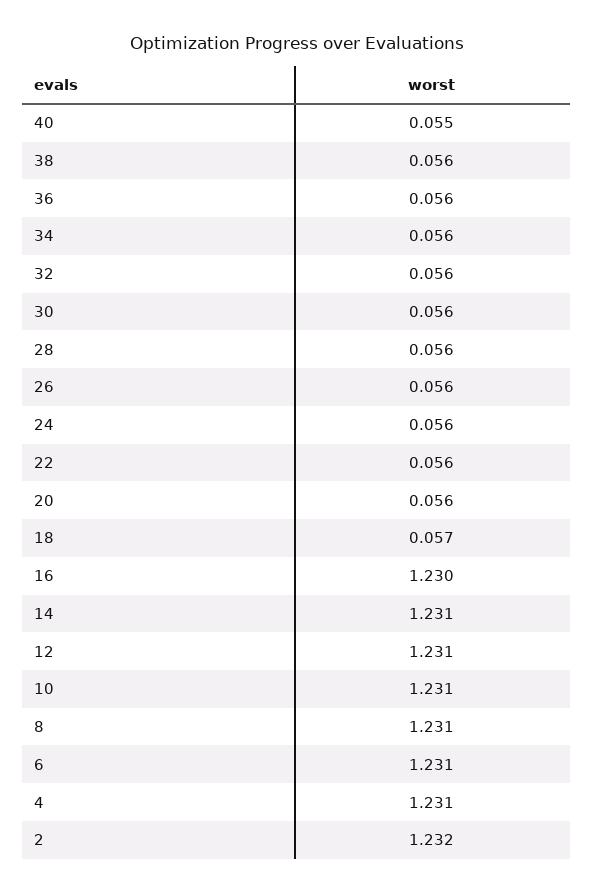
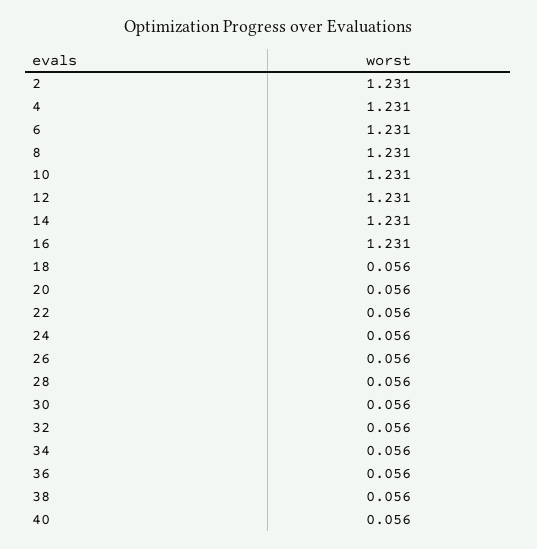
  {
-   "40": 0.055,
+   "40": 0.056,
    "38": 0.056,
    "36": 0.056,
    "34": 0.056,
    "32": 0.056,
    "30": 0.056,
    "28": 0.056,
    "26": 0.056,
    "24": 0.056,
    "22": 0.056,
    "20": 0.056,
-   "18": 0.057,
+   "18": 0.056,
-   "16": 1.23,
+   "16": 1.231,
    "14": 1.231,
    "12": 1.231,
    "10": 1.231,
    "8": 1.231,
    "6": 1.231,
    "4": 1.231,
-   "2": 1.232
+   "2": 1.231
  }

